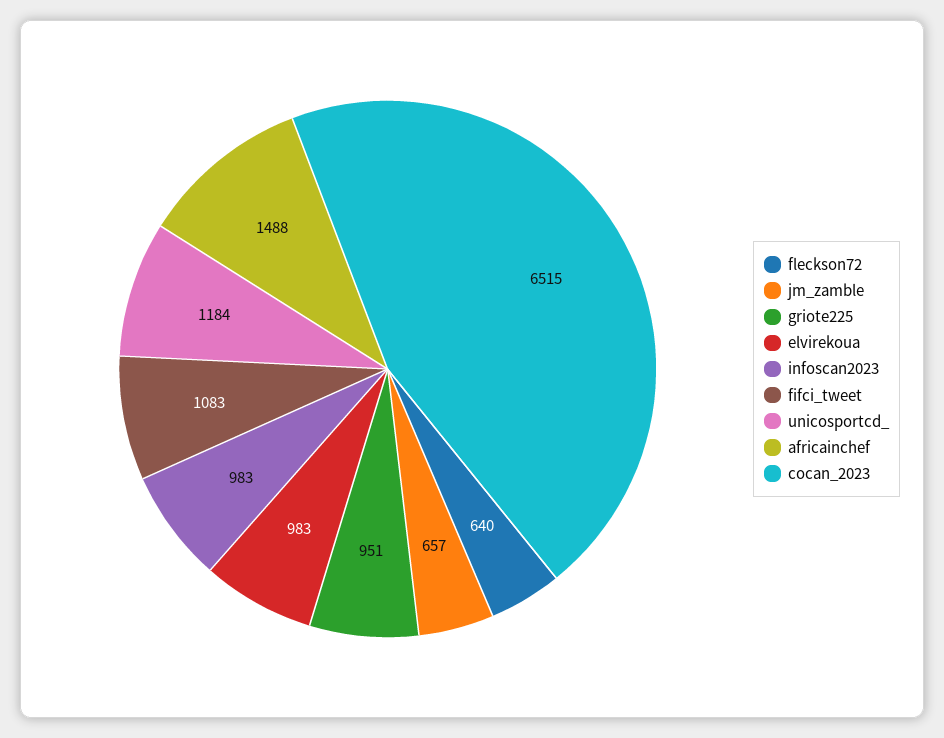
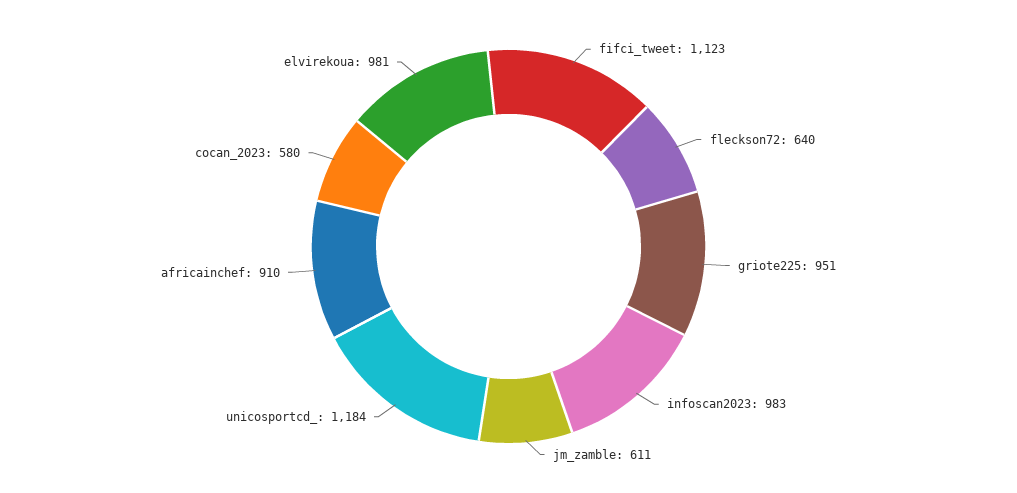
  {
    "fleckson72": 640,
-   "jm_zamble": 657,
+   "jm_zamble": 611,
    "griote225": 951,
-   "elvirekoua": 983,
+   "elvirekoua": 981,
    "infoscan2023": 983,
-   "fifci_tweet": 1083,
+   "fifci_tweet": 1123,
    "unicosportcd_": 1184,
-   "africainchef": 1488,
+   "africainchef": 910,
-   "cocan_2023": 6515
+   "cocan_2023": 580
  }

